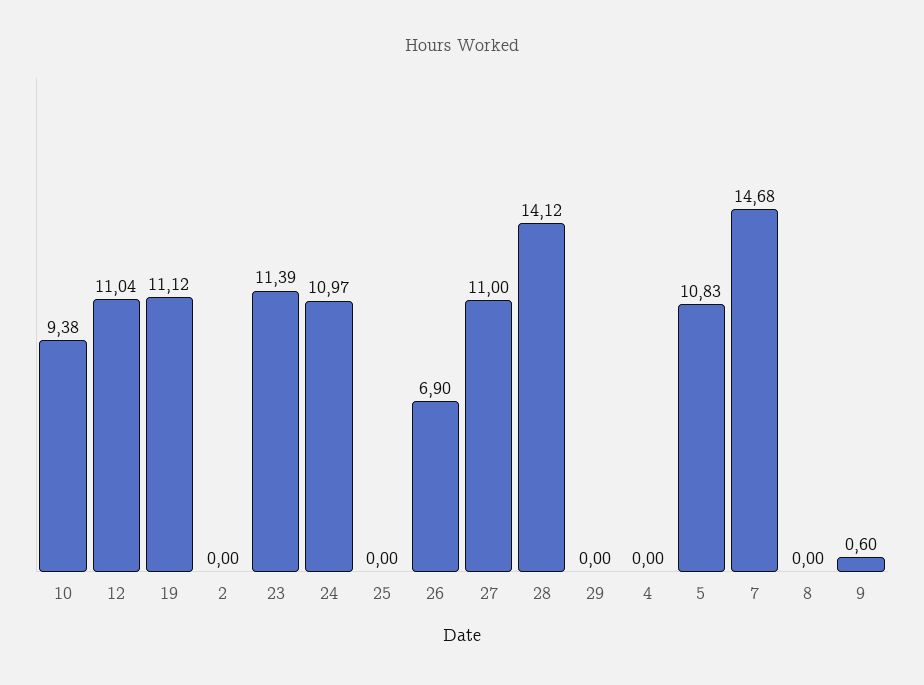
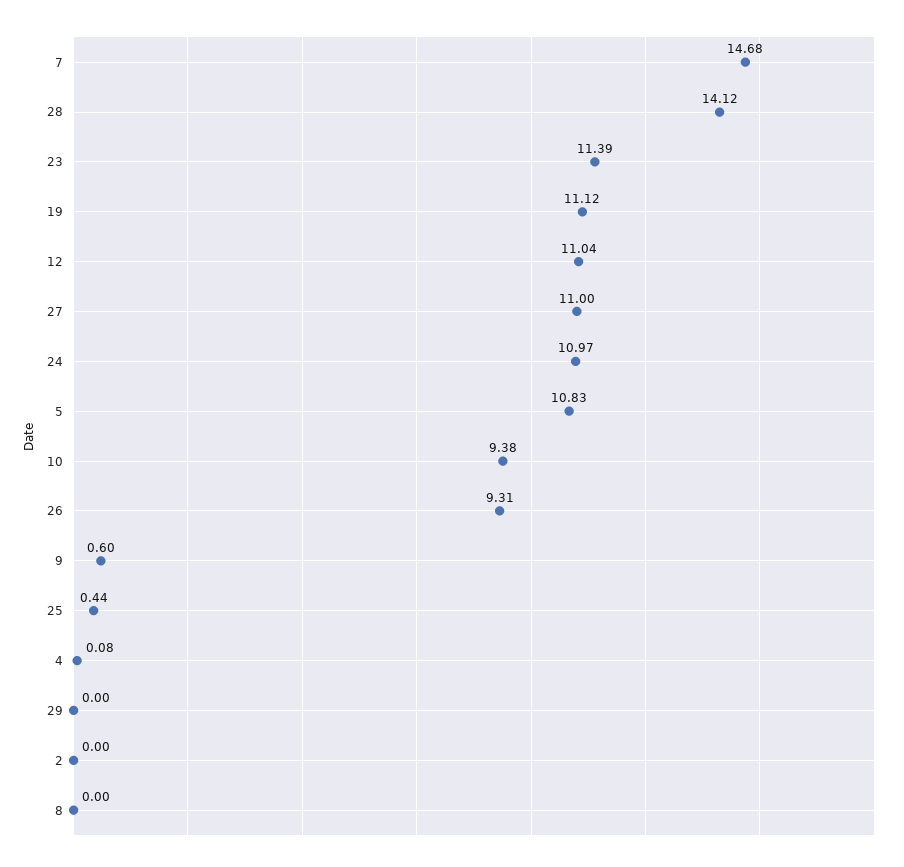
  {
    "10": 9.38,
    "12": 11.04,
    "19": 11.12,
    "2": 0,
    "23": 11.39,
    "24": 10.97,
-   "25": 0,
+   "25": 0.44,
-   "26": 6.9,
+   "26": 9.31,
    "27": 11,
    "28": 14.12,
    "29": 0,
-   "4": 0,
+   "4": 0.08,
    "5": 10.83,
    "7": 14.68,
    "8": 0,
    "9": 0.6
  }

